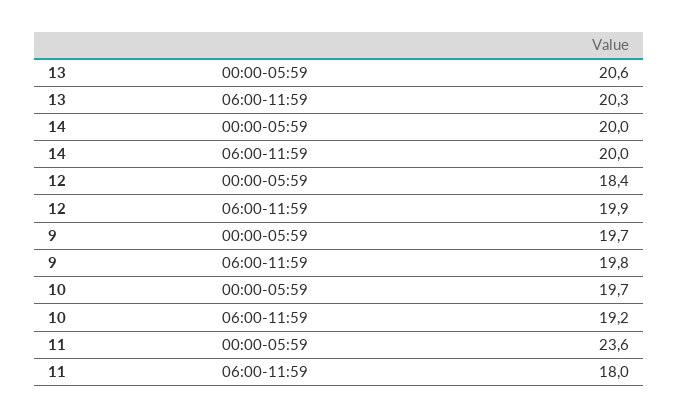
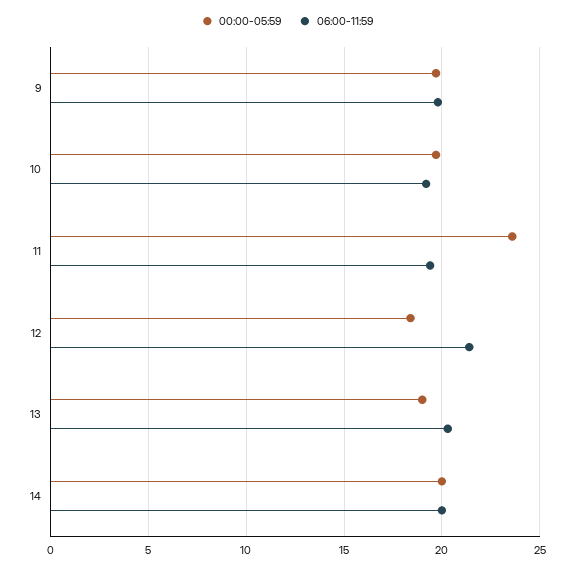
  {
    "00:00-05:59": {
-     "13": 20.6,
+     "13": 19,
      "14": 20,
      "12": 18.4,
      "9": 19.7,
      "10": 19.7,
      "11": 23.6
    },
    "06:00-11:59": {
      "13": 20.3,
      "14": 20,
-     "12": 19.9,
+     "12": 21.5,
      "9": 19.8,
      "10": 19.2,
-     "11": 18
+     "11": 19.5
    }
  }

